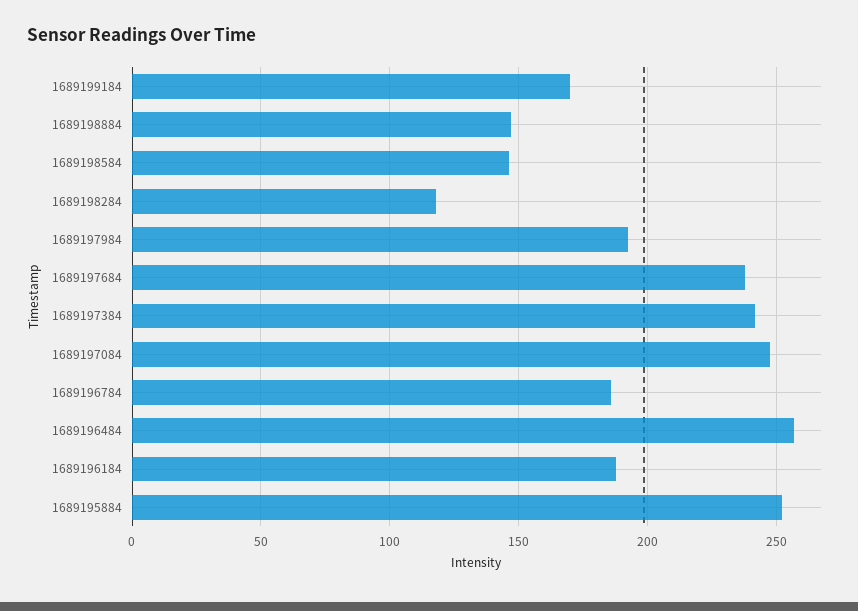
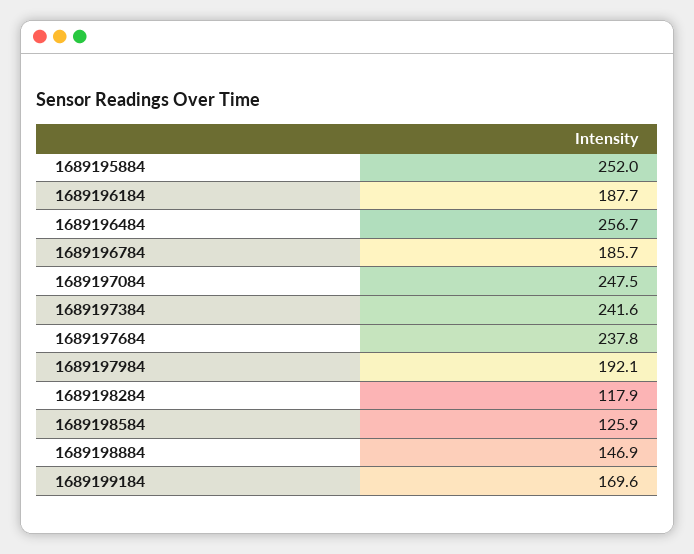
  {
    "1689199184": 169.6,
    "1689198884": 146.9,
-   "1689198584": 145,
+   "1689198584": 125.9,
    "1689198284": 117.9,
    "1689197984": 192.1,
    "1689197684": 237.8,
    "1689197384": 241.6,
    "1689197084": 247.5,
    "1689196784": 185.7,
    "1689196484": 256.7,
    "1689196184": 187.7,
    "1689195884": 252
  }

